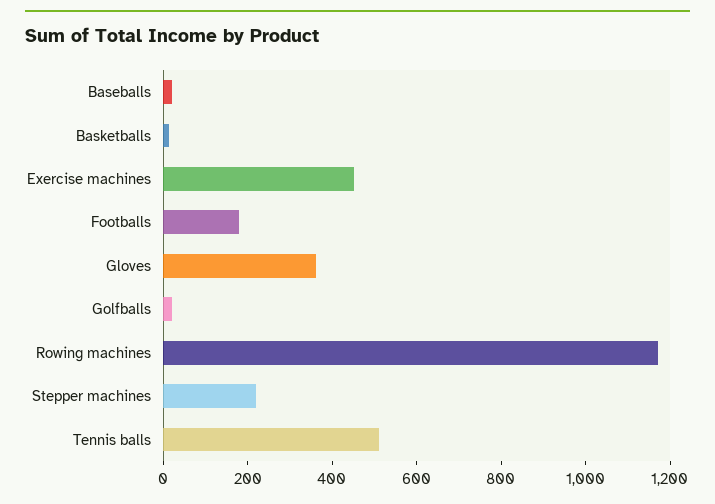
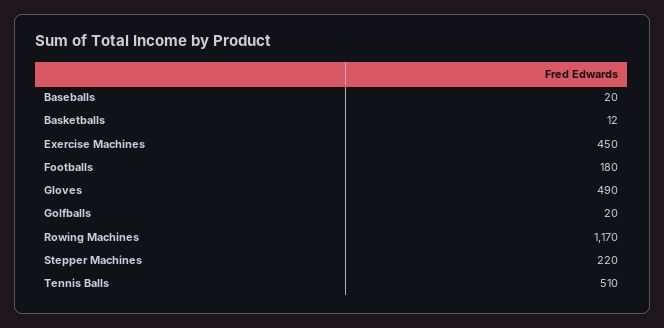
  {
    "Baseballs": 20,
    "Basketballs": 12,
    "Exercise machines": 450,
    "Footballs": 180,
-   "Gloves": 350,
+   "Gloves": 490,
    "Golfballs": 20,
    "Rowing machines": 1170,
    "Stepper machines": 220,
    "Tennis balls": 510
  }

